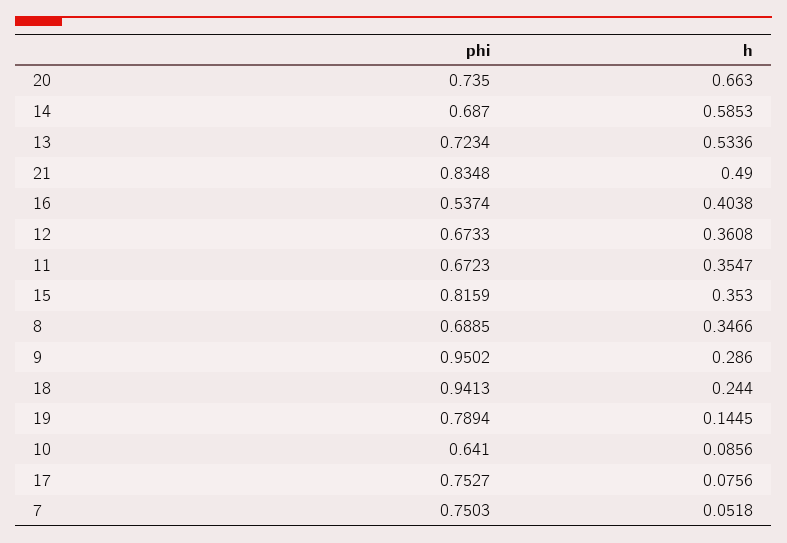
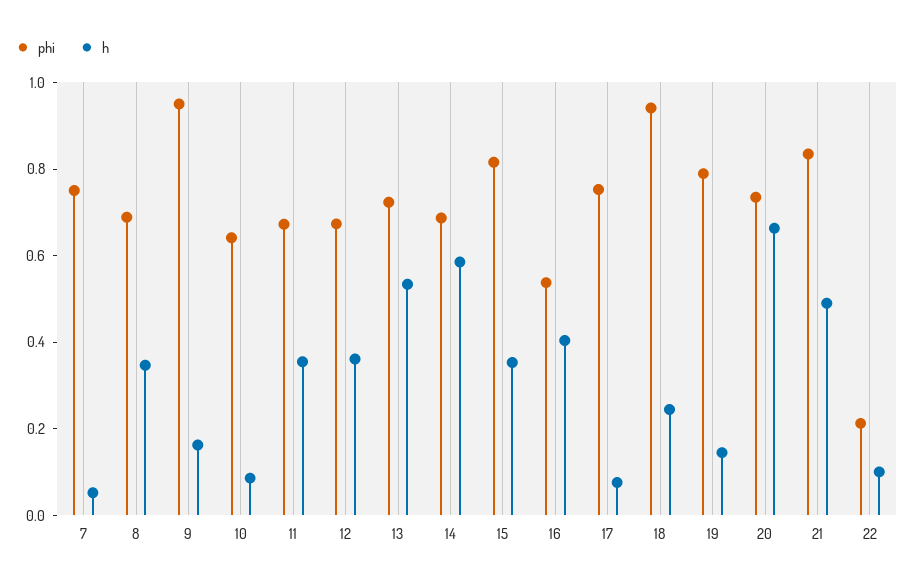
  {
    "phi": {
      "20": 0.735,
      "14": 0.687,
      "13": 0.7234,
      "21": 0.8348,
      "16": 0.5374,
      "12": 0.6733,
      "11": 0.6723,
      "15": 0.8159,
      "8": 0.6885,
      "9": 0.9502,
      "18": 0.9413,
      "19": 0.7894,
      "10": 0.641,
      "17": 0.7527,
-     "7": 0.7503
+     "7": 0.7503,
+     "22": 0.2
    },
    "h": {
      "20": 0.663,
      "14": 0.5853,
      "13": 0.5336,
      "21": 0.49,
      "16": 0.4038,
      "12": 0.3608,
      "11": 0.3547,
      "15": 0.353,
      "8": 0.3466,
-     "9": 0.286,
+     "9": 0.15,
      "18": 0.244,
      "19": 0.1445,
      "10": 0.0856,
      "17": 0.0756,
-     "7": 0.0518
+     "7": 0.0518,
+     "22": 0.1
    }
  }

